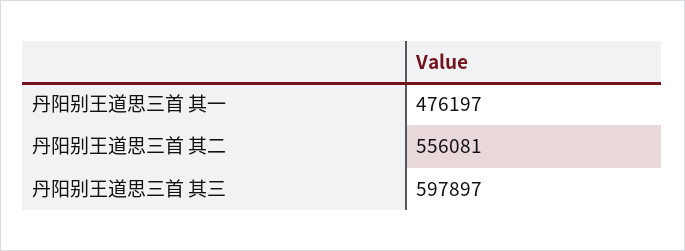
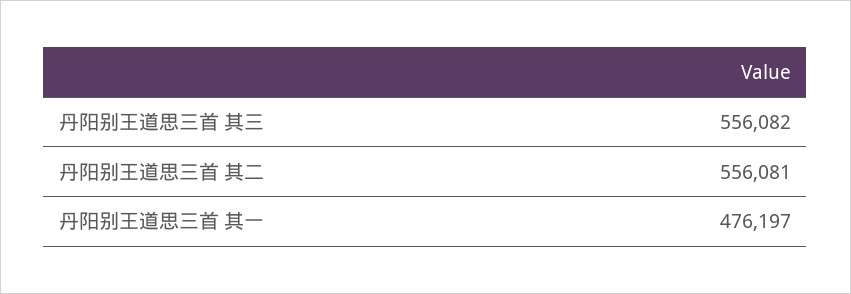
  {
    "丹阳别王道思三首 其一": 476197,
    "丹阳别王道思三首 其二": 556081,
-   "丹阳别王道思三首 其三": 597897
+   "丹阳别王道思三首 其三": 556082
  }

